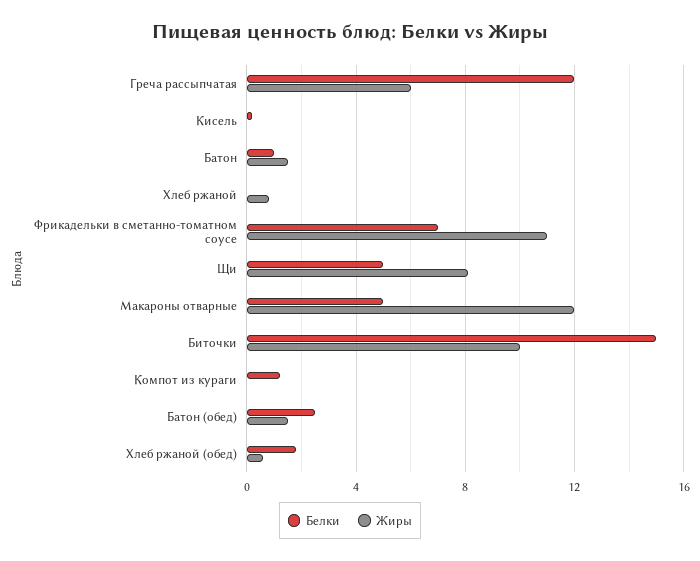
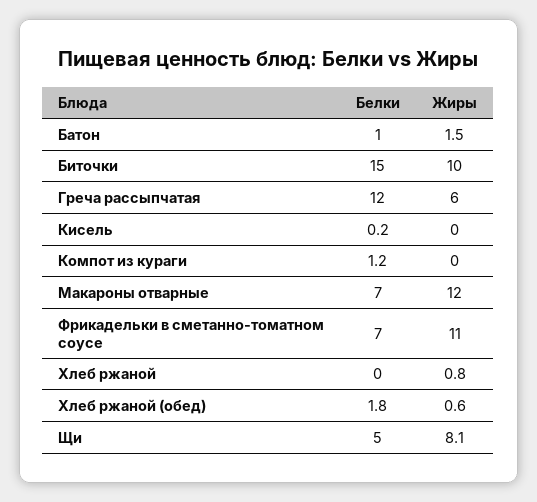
  {
    "Белки": {
      "Греча рассыпчатая": 12,
      "Кисель": 0.2,
      "Батон": 1,
      "Хлеб ржаной": 0,
      "Фрикадельки в сметанно-томатном соусе": 7,
      "Щи": 5,
-     "Макароны отварные": 5,
+     "Макароны отварные": 7,
      "Биточки": 15,
      "Компот из кураги": 1.2,
-     "Батон (обед)": 2.5,
      "Хлеб ржаной (обед)": 1.8
    },
    "Жиры": {
      "Греча рассыпчатая": 6,
      "Кисель": 0,
      "Батон": 1.5,
      "Хлеб ржаной": 0.8,
      "Фрикадельки в сметанно-томатном соусе": 11,
      "Щи": 8.1,
      "Макароны отварные": 12,
      "Биточки": 10,
      "Компот из кураги": 0,
-     "Батон (обед)": 1.5,
      "Хлеб ржаной (обед)": 0.6
    }
  }

